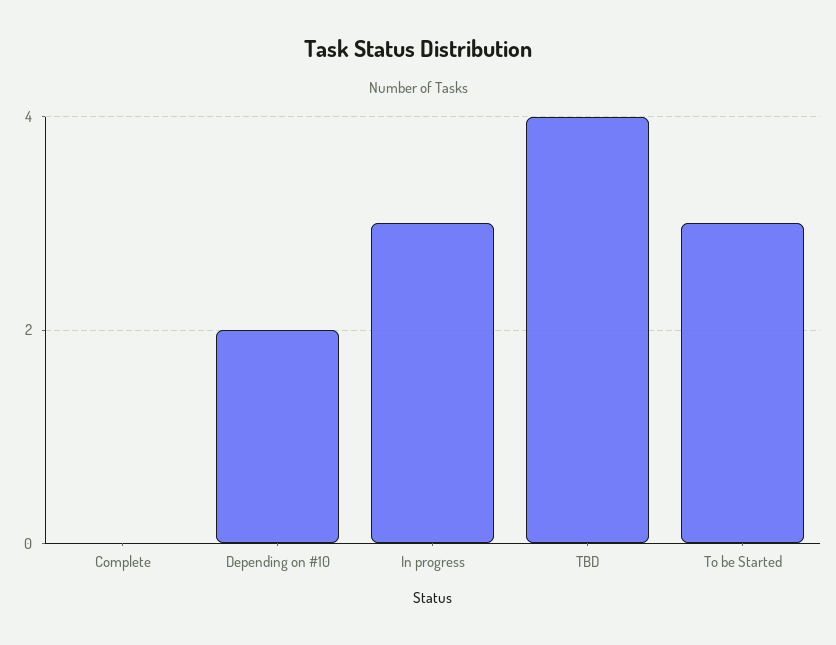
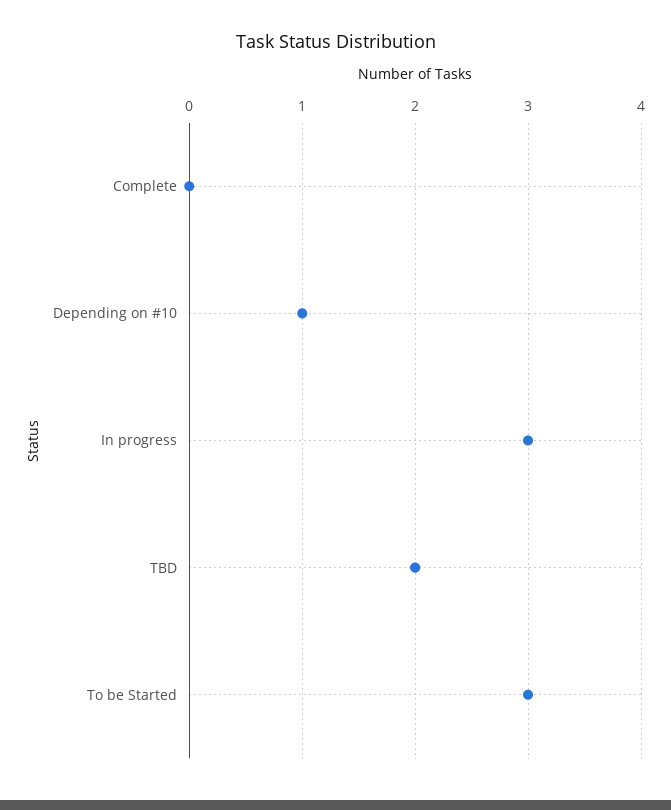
  {
    "Complete": 0,
-   "Depending on #10": 2,
+   "Depending on #10": 1,
    "In progress": 3,
-   "TBD": 4,
+   "TBD": 2,
    "To be Started": 3
  }

